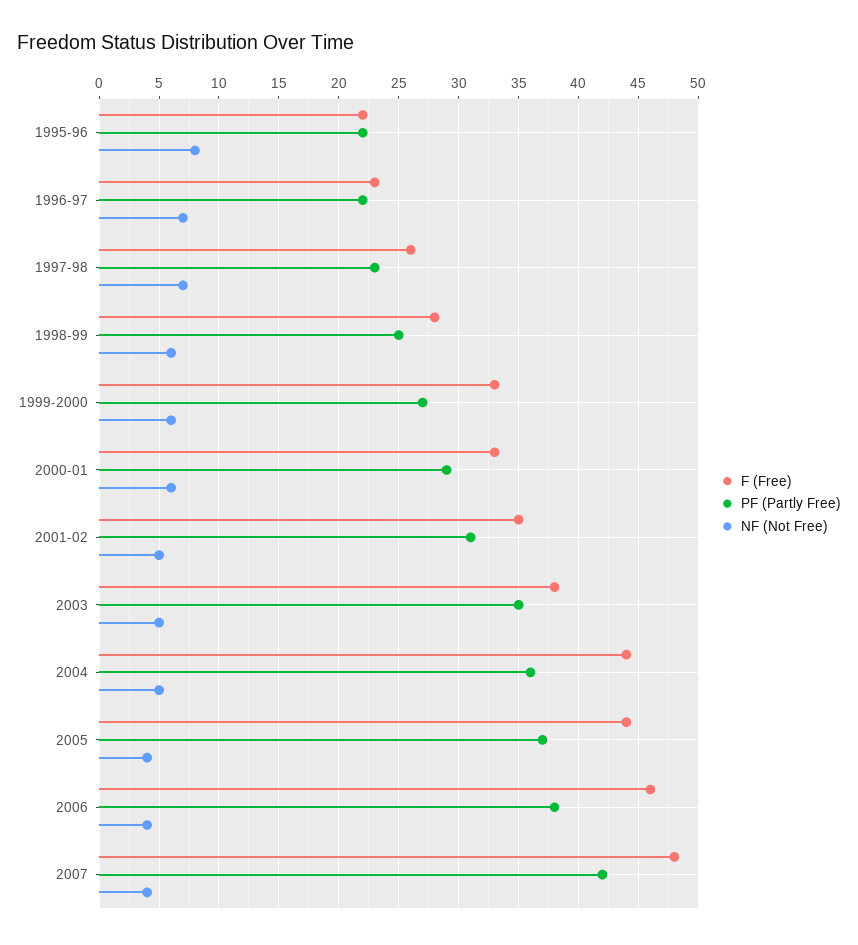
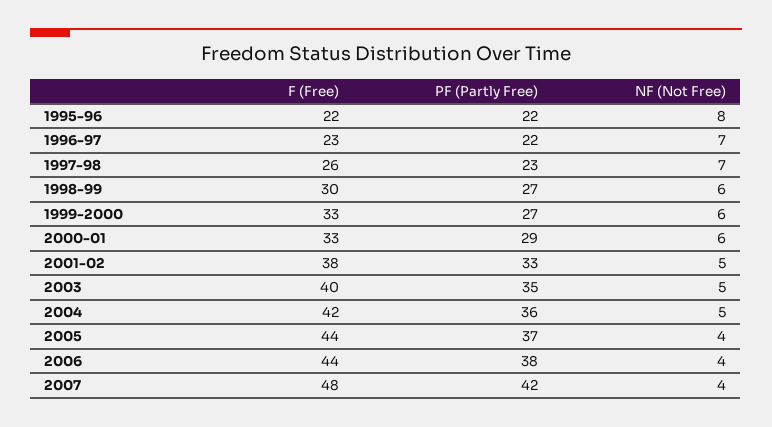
  {
    "F (Free)": {
      "1995-96": 22,
      "1996-97": 23,
      "1997-98": 26,
-     "1998-99": 28,
+     "1998-99": 30,
      "1999-2000": 33,
      "2000-01": 33,
-     "2001-02": 35,
+     "2001-02": 38,
-     "2003": 38,
+     "2003": 40,
-     "2004": 44,
+     "2004": 42,
      "2005": 44,
-     "2006": 46,
+     "2006": 44,
      "2007": 48
    },
    "PF (Partly Free)": {
      "1995-96": 22,
      "1996-97": 22,
      "1997-98": 23,
-     "1998-99": 25,
+     "1998-99": 27,
      "1999-2000": 27,
      "2000-01": 29,
-     "2001-02": 31,
+     "2001-02": 33,
      "2003": 35,
      "2004": 36,
      "2005": 37,
      "2006": 38,
      "2007": 42
    },
    "NF (Not Free)": {
      "1995-96": 8,
      "1996-97": 7,
      "1997-98": 7,
      "1998-99": 6,
      "1999-2000": 6,
      "2000-01": 6,
      "2001-02": 5,
      "2003": 5,
      "2004": 5,
      "2005": 4,
      "2006": 4,
      "2007": 4
    }
  }

